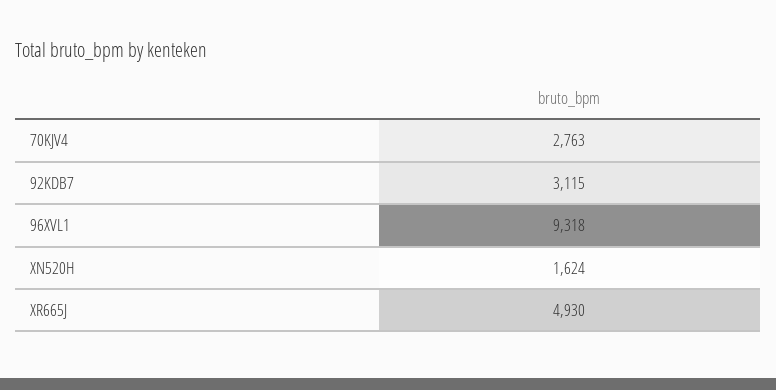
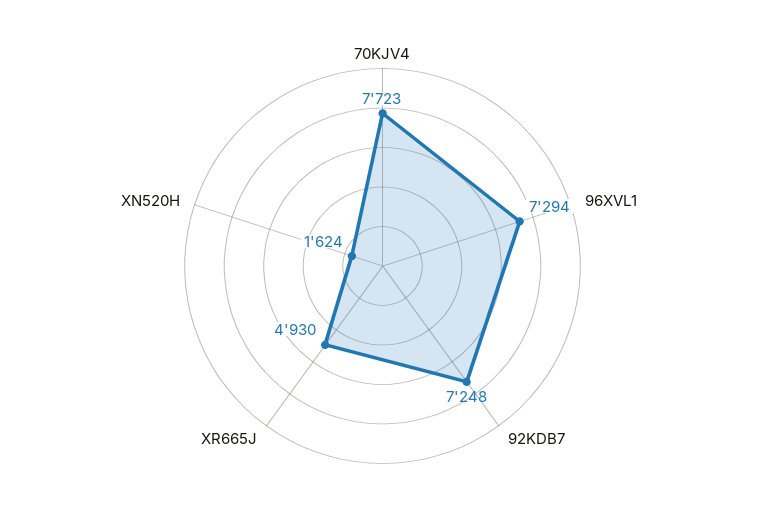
  {
-   "70KJV4": 2763,
+   "70KJV4": 7723,
-   "92KDB7": 3115,
+   "92KDB7": 7248,
-   "96XVL1": 9318,
+   "96XVL1": 7294,
    "XN520H": 1624,
    "XR665J": 4930
  }

